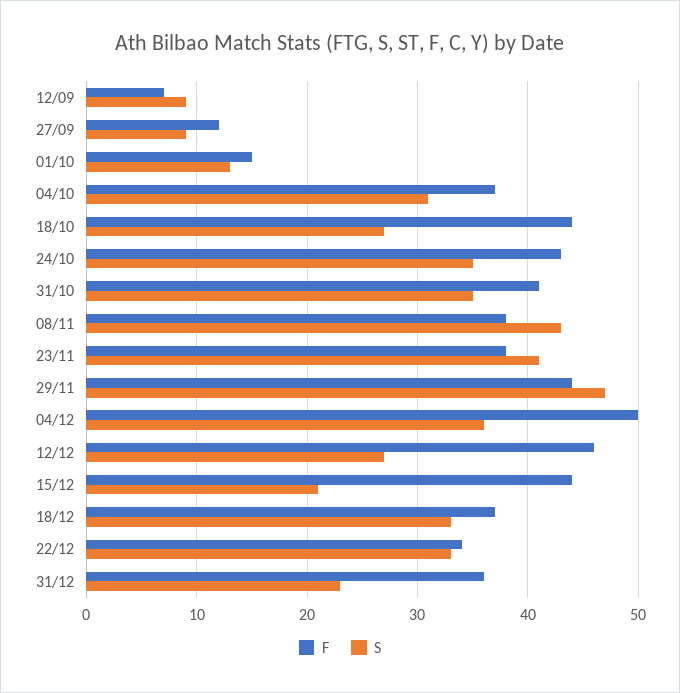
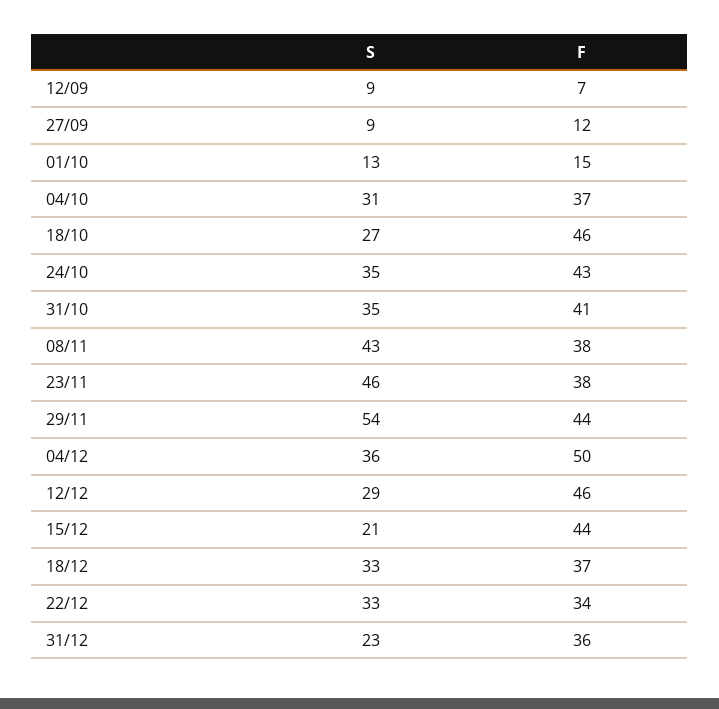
  {
    "F": {
      "12/09": 7,
      "27/09": 12,
      "01/10": 15,
      "04/10": 37,
-     "18/10": 44,
+     "18/10": 46,
      "24/10": 43,
      "31/10": 41,
      "08/11": 38,
      "23/11": 38,
      "29/11": 44,
      "04/12": 50,
      "12/12": 46,
      "15/12": 44,
      "18/12": 37,
      "22/12": 34,
      "31/12": 36
    },
    "S": {
      "12/09": 9,
      "27/09": 9,
      "01/10": 13,
      "04/10": 31,
      "18/10": 27,
      "24/10": 35,
      "31/10": 35,
      "08/11": 43,
-     "23/11": 41,
+     "23/11": 46,
-     "29/11": 47,
+     "29/11": 54,
      "04/12": 36,
-     "12/12": 27,
+     "12/12": 29,
      "15/12": 21,
      "18/12": 33,
      "22/12": 33,
      "31/12": 23
    }
  }

